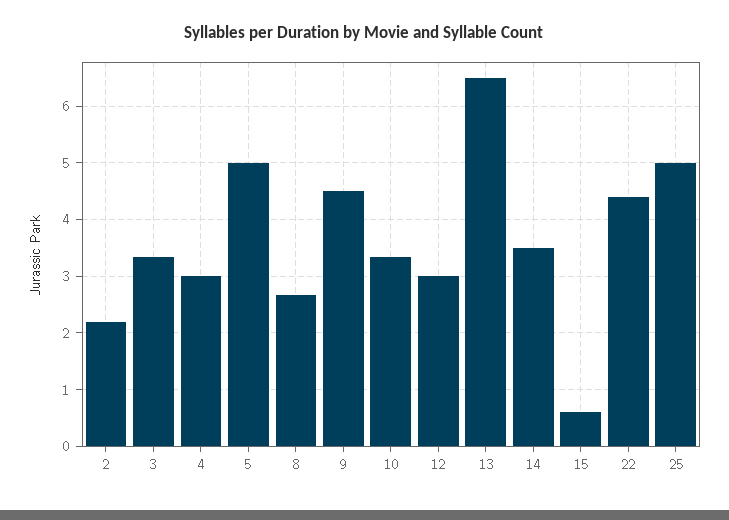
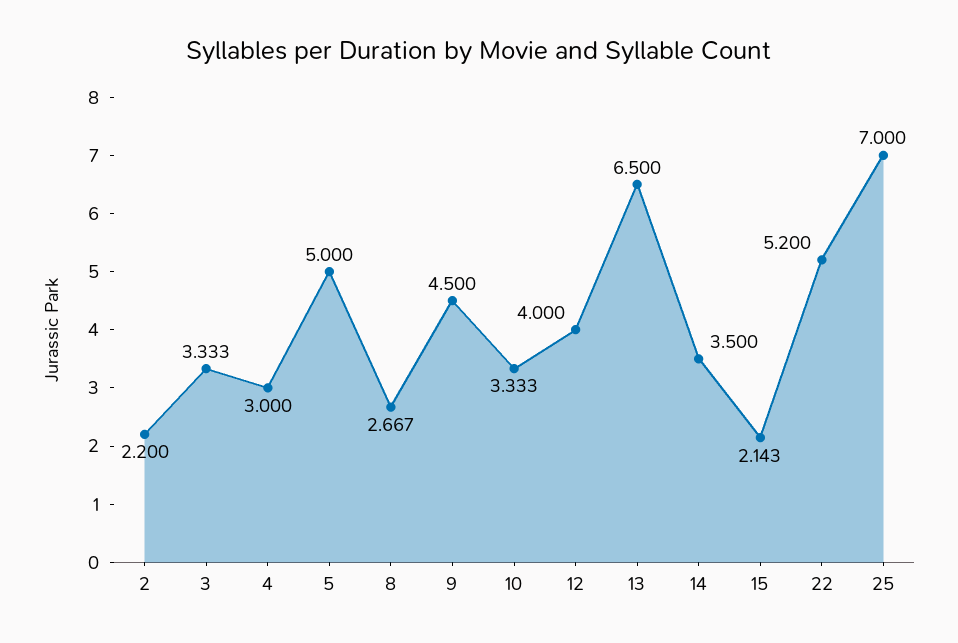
  {
    "2": 2.2,
    "3": 3.333,
    "4": 3,
    "5": 5,
    "8": 2.667,
    "9": 4.5,
    "10": 3.333,
-   "12": 3,
+   "12": 4,
    "13": 6.5,
    "14": 3.5,
-   "15": 0.6,
+   "15": 2.143,
-   "22": 4.4,
+   "22": 5.2,
-   "25": 5
+   "25": 7
  }

